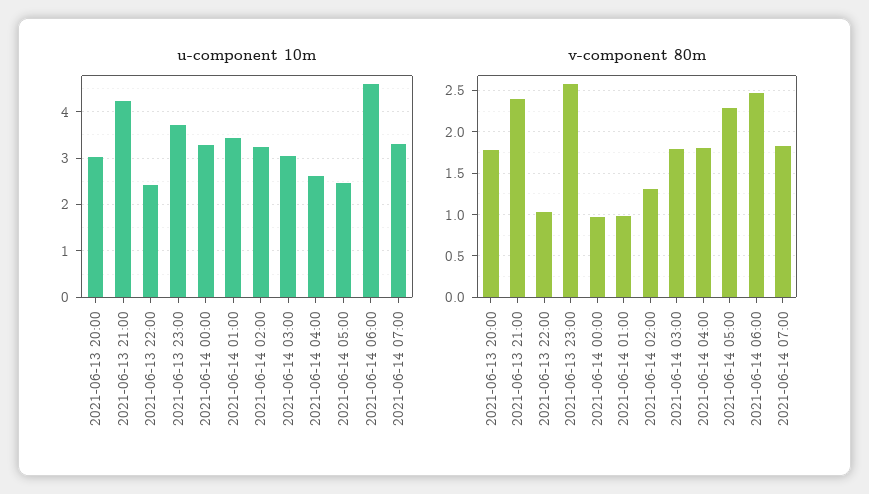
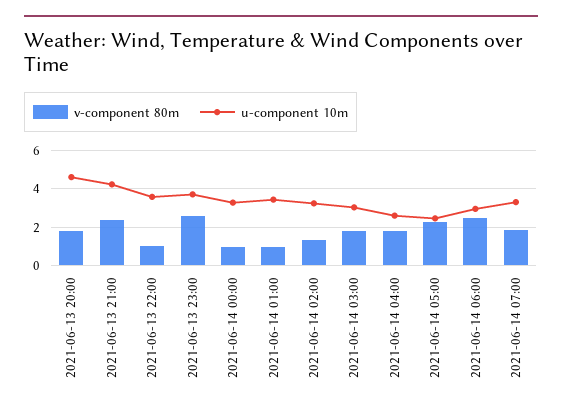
  {
    "u-component 10m": {
-     "2021-06-13 20:00": 3,
+     "2021-06-13 20:00": 4.5,
      "2021-06-13 21:00": 4.2,
-     "2021-06-13 22:00": 2.4,
+     "2021-06-13 22:00": 3.5,
      "2021-06-13 23:00": 3.8,
      "2021-06-14 00:00": 3.2,
      "2021-06-14 01:00": 3.4,
      "2021-06-14 02:00": 3.2,
      "2021-06-14 03:00": 3,
      "2021-06-14 04:00": 2.6,
      "2021-06-14 05:00": 2.4,
-     "2021-06-14 06:00": 4.6,
+     "2021-06-14 06:00": 3,
      "2021-06-14 07:00": 3.4
    },
    "v-component 80m": {
      "2021-06-13 20:00": 1.8,
      "2021-06-13 21:00": 2.4,
      "2021-06-13 22:00": 1,
      "2021-06-13 23:00": 2.6,
      "2021-06-14 00:00": 1,
      "2021-06-14 01:00": 1,
      "2021-06-14 02:00": 1.3,
      "2021-06-14 03:00": 1.8,
      "2021-06-14 04:00": 1.8,
      "2021-06-14 05:00": 2.3,
      "2021-06-14 06:00": 2.5,
      "2021-06-14 07:00": 1.8
    }
  }

